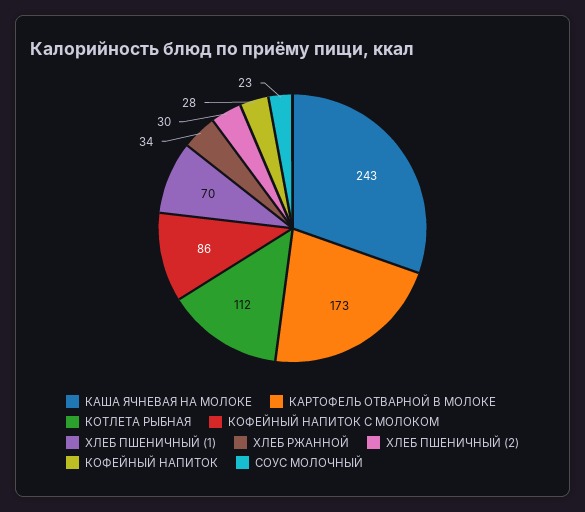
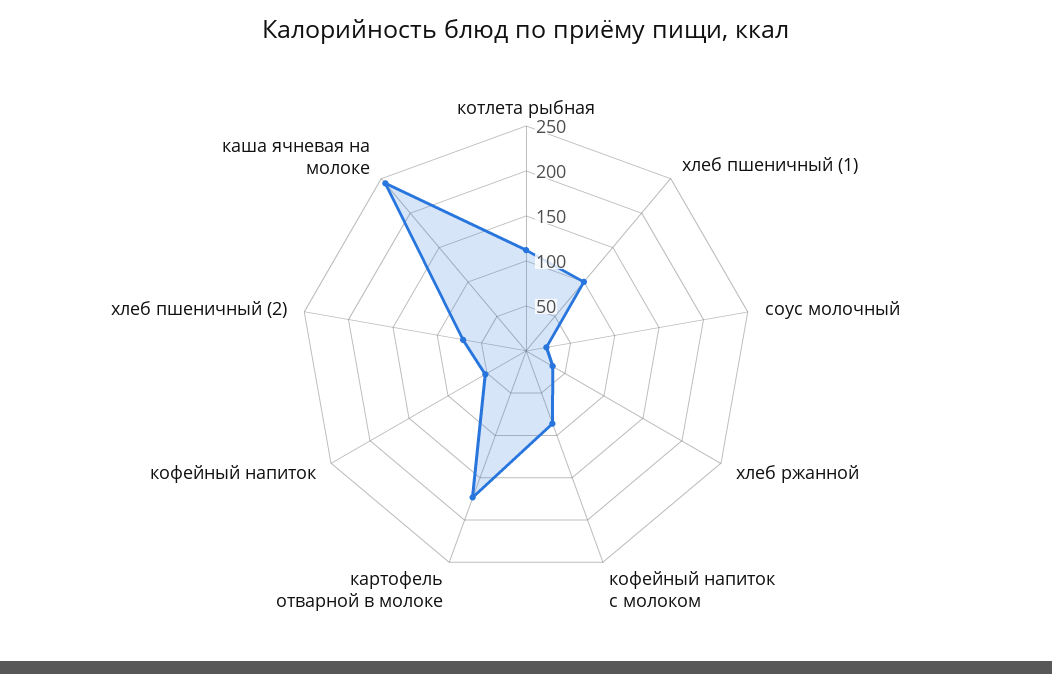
  {
    "КАША ЯЧНЕВАЯ НА МОЛОКЕ": 243,
    "КАРТОФЕЛЬ ОТВАРНОЙ В МОЛОКЕ": 173,
    "КОТЛЕТА РЫБНАЯ": 112,
    "КОФЕЙНЫЙ НАПИТОК С МОЛОКОМ": 86,
-   "ХЛЕБ ПШЕНИЧНЫЙ (1)": 70,
+   "ХЛЕБ ПШЕНИЧНЫЙ (1)": 100,
    "ХЛЕБ РЖАННОЙ": 34,
-   "ХЛЕБ ПШЕНИЧНЫЙ (2)": 30,
+   "ХЛЕБ ПШЕНИЧНЫЙ (2)": 70,
-   "КОФЕЙНЫЙ НАПИТОК": 28,
+   "КОФЕЙНЫЙ НАПИТОК": 50,
    "СОУС МОЛОЧНЫЙ": 23
  }

